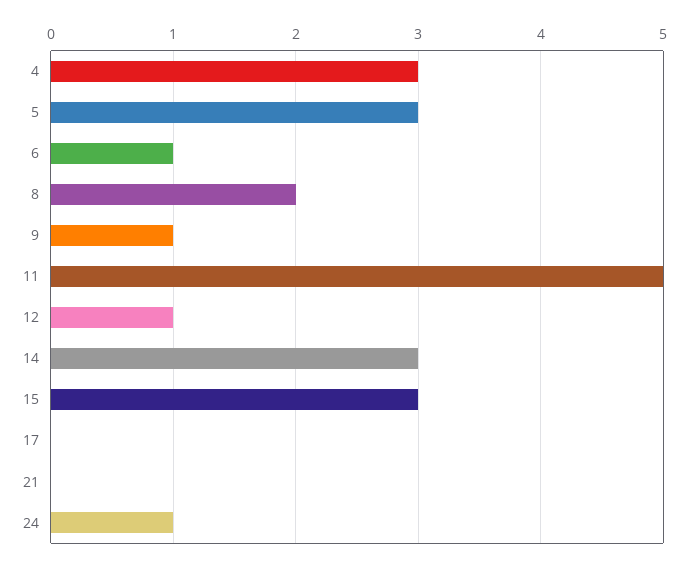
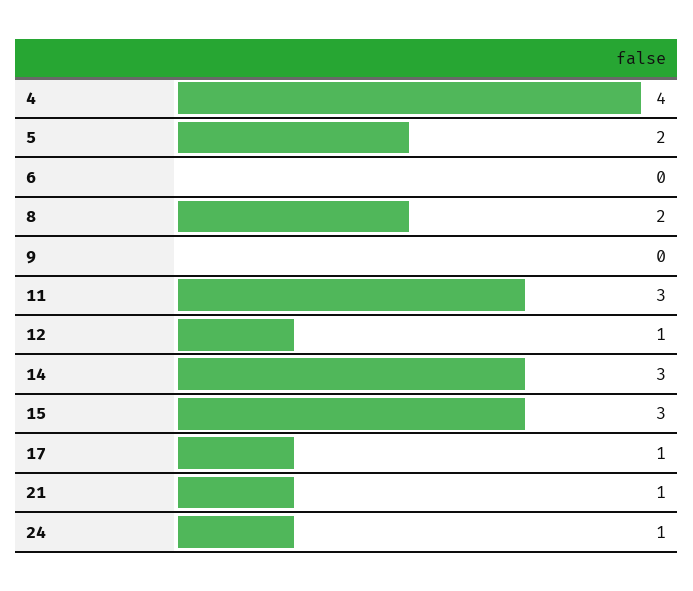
  {
-   "4": 3,
+   "4": 4,
-   "5": 3,
+   "5": 2,
-   "6": 1,
+   "6": 0,
    "8": 2,
-   "9": 1,
+   "9": 0,
-   "11": 5,
+   "11": 3,
    "12": 1,
    "14": 3,
    "15": 3,
-   "17": 0,
+   "17": 1,
-   "21": 0,
+   "21": 1,
    "24": 1
  }

